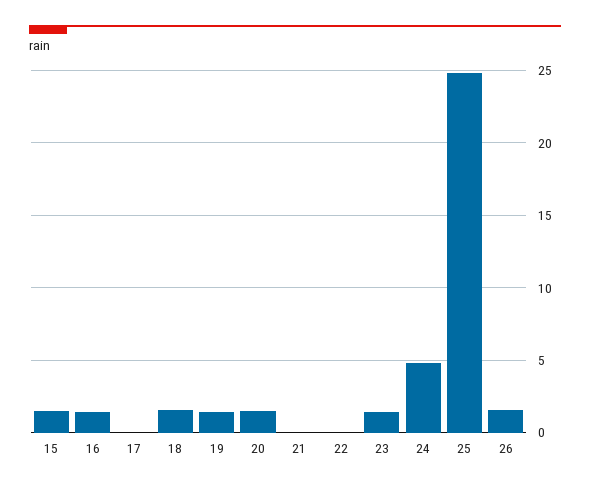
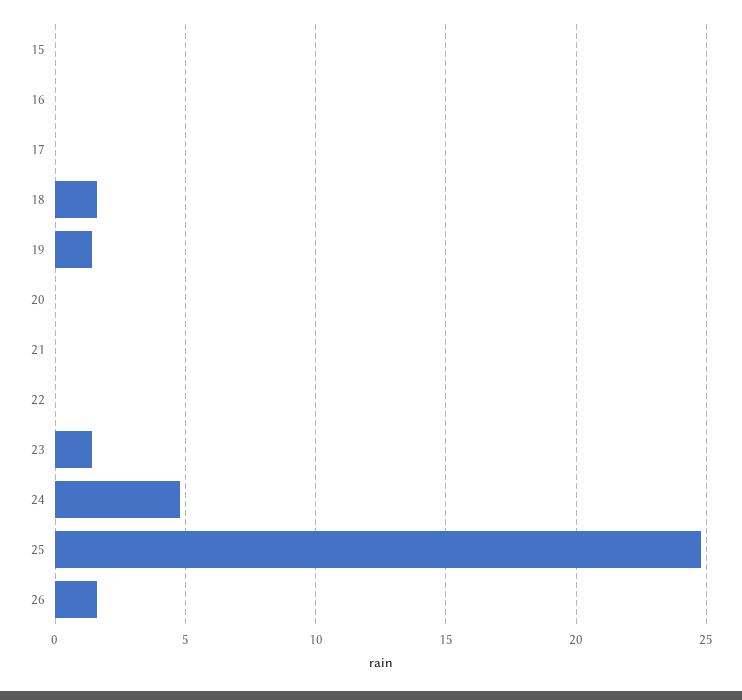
  {
-   "15": 1.5,
+   "15": 0,
-   "16": 1.5,
+   "16": 0,
    "17": 0,
    "18": 1.5,
    "19": 1.5,
-   "20": 1.5,
+   "20": 0,
    "21": 0,
    "22": 0,
    "23": 1.5,
    "24": 5,
    "25": 25,
    "26": 1.5
  }

